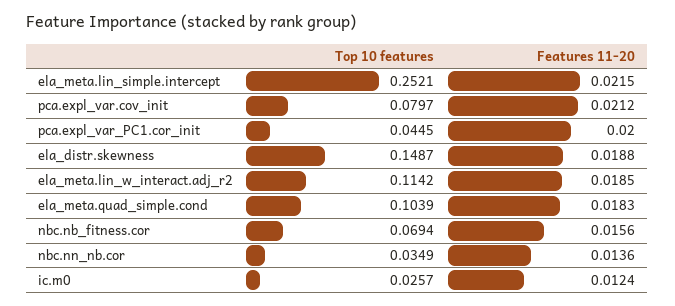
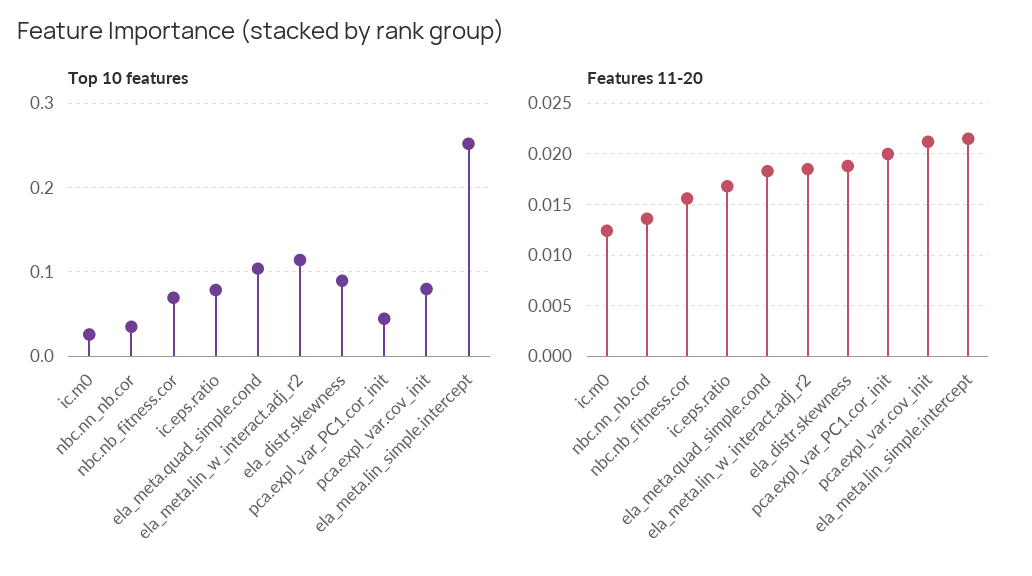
  {
    "Top 10 features": {
      "ela_meta.lin_simple.intercept": 0.2521,
      "pca.expl_var.cov_init": 0.0797,
      "pca.expl_var_PC1.cor_init": 0.0445,
-     "ela_distr.skewness": 0.1487,
+     "ela_distr.skewness": 0.09,
      "ela_meta.lin_w_interact.adj_r2": 0.1142,
      "ela_meta.quad_simple.cond": 0.1039,
      "nbc.nb_fitness.cor": 0.0694,
      "nbc.nn_nb.cor": 0.0349,
-     "ic.m0": 0.0257
+     "ic.m0": 0.0257,
+     "ic.eps.ratio": 0.08
    },
    "Features 11-20": {
      "ela_meta.lin_simple.intercept": 0.0215,
      "pca.expl_var.cov_init": 0.0212,
      "pca.expl_var_PC1.cor_init": 0.02,
      "ela_distr.skewness": 0.0188,
      "ela_meta.lin_w_interact.adj_r2": 0.0185,
      "ela_meta.quad_simple.cond": 0.0183,
      "nbc.nb_fitness.cor": 0.0156,
      "nbc.nn_nb.cor": 0.0136,
-     "ic.m0": 0.0124
+     "ic.m0": 0.0124,
+     "ic.eps.ratio": 0.017
    }
  }

